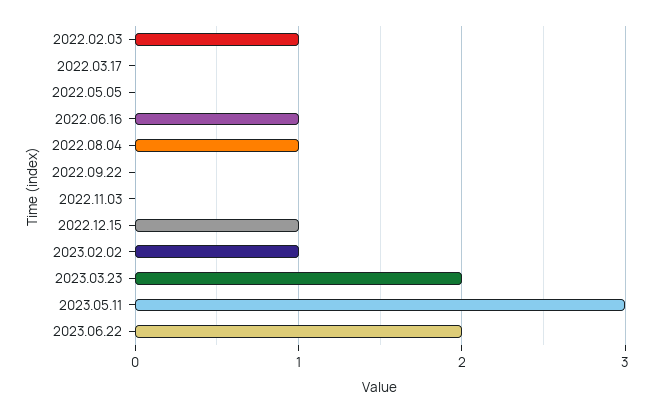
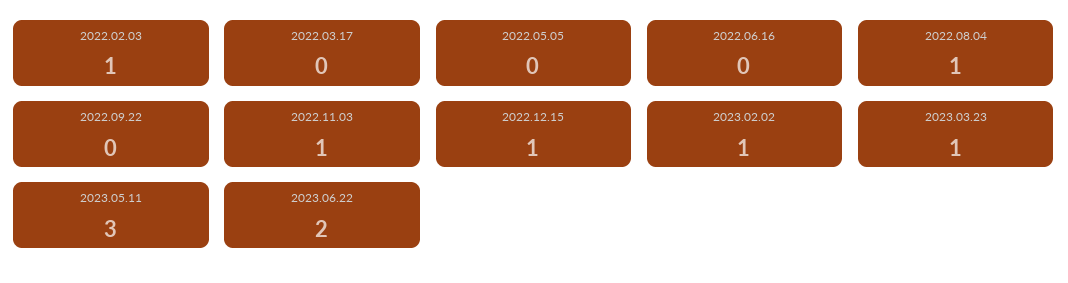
  {
    "2022.02.03": 1,
    "2022.03.17": 0,
    "2022.05.05": 0,
-   "2022.06.16": 1,
+   "2022.06.16": 0,
    "2022.08.04": 1,
    "2022.09.22": 0,
-   "2022.11.03": 0,
+   "2022.11.03": 1,
    "2022.12.15": 1,
    "2023.02.02": 1,
-   "2023.03.23": 2,
+   "2023.03.23": 1,
    "2023.05.11": 3,
    "2023.06.22": 2
  }

